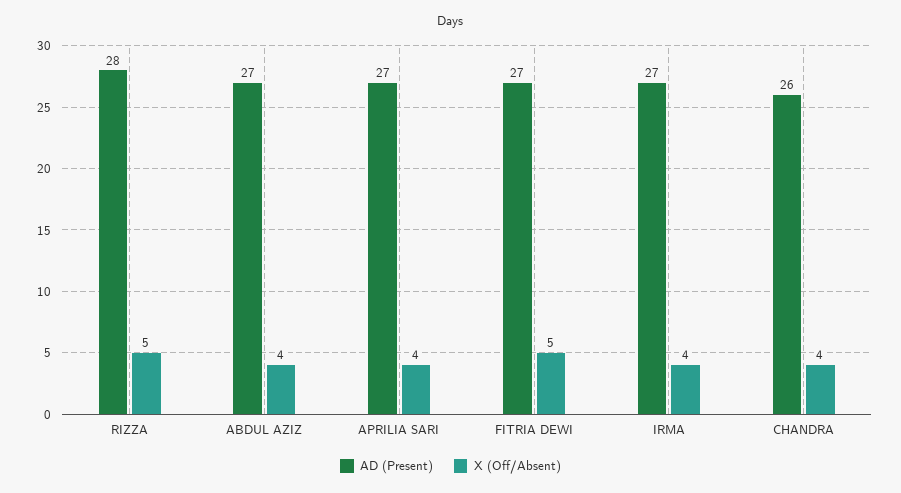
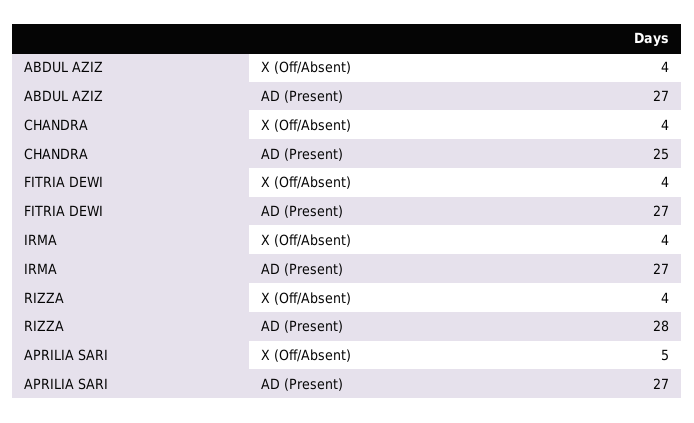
  {
    "AD (Present)": {
      "RIZZA": 28,
      "ABDUL AZIZ": 27,
      "APRILIA SARI": 27,
      "FITRIA DEWI": 27,
      "IRMA": 27,
-     "CHANDRA": 26
+     "CHANDRA": 25
    },
    "X (Off/Absent)": {
-     "RIZZA": 5,
+     "RIZZA": 4,
      "ABDUL AZIZ": 4,
-     "APRILIA SARI": 4,
+     "APRILIA SARI": 5,
-     "FITRIA DEWI": 5,
+     "FITRIA DEWI": 4,
      "IRMA": 4,
      "CHANDRA": 4
    }
  }

